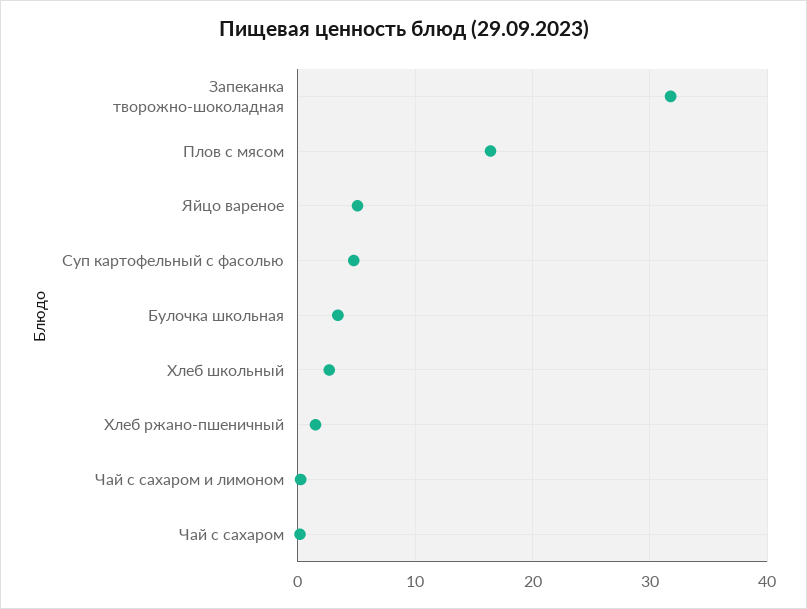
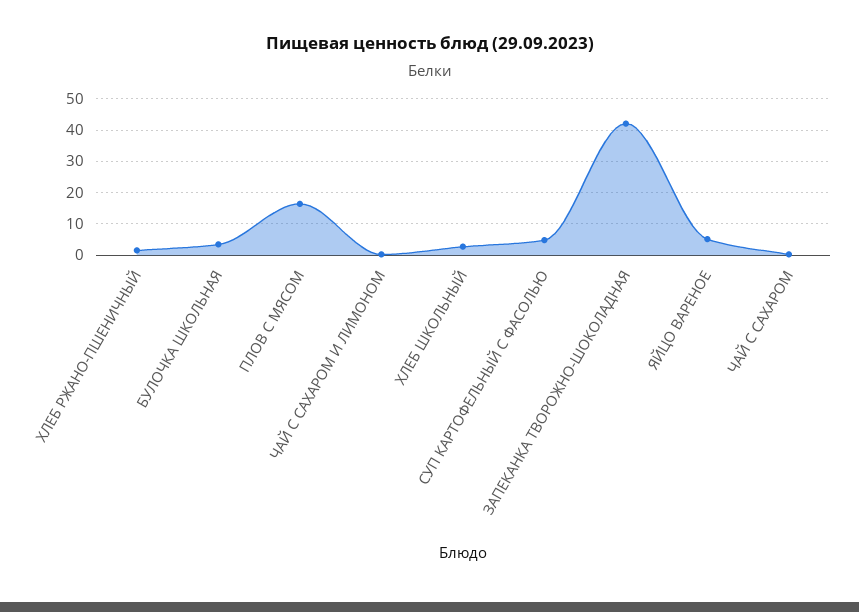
  {
-   "Запеканка творожно-шоколадная": 32,
+   "Запеканка творожно-шоколадная": 42,
    "Плов с мясом": 16,
    "Яйцо вареное": 5,
    "Суп картофельный с фасолью": 5,
    "Булочка школьная": 3,
    "Хлеб школьный": 3,
    "Хлеб ржано-пшеничный": 2,
    "Чай с сахаром и лимоном": 0,
    "Чай с сахаром": 0
  }

